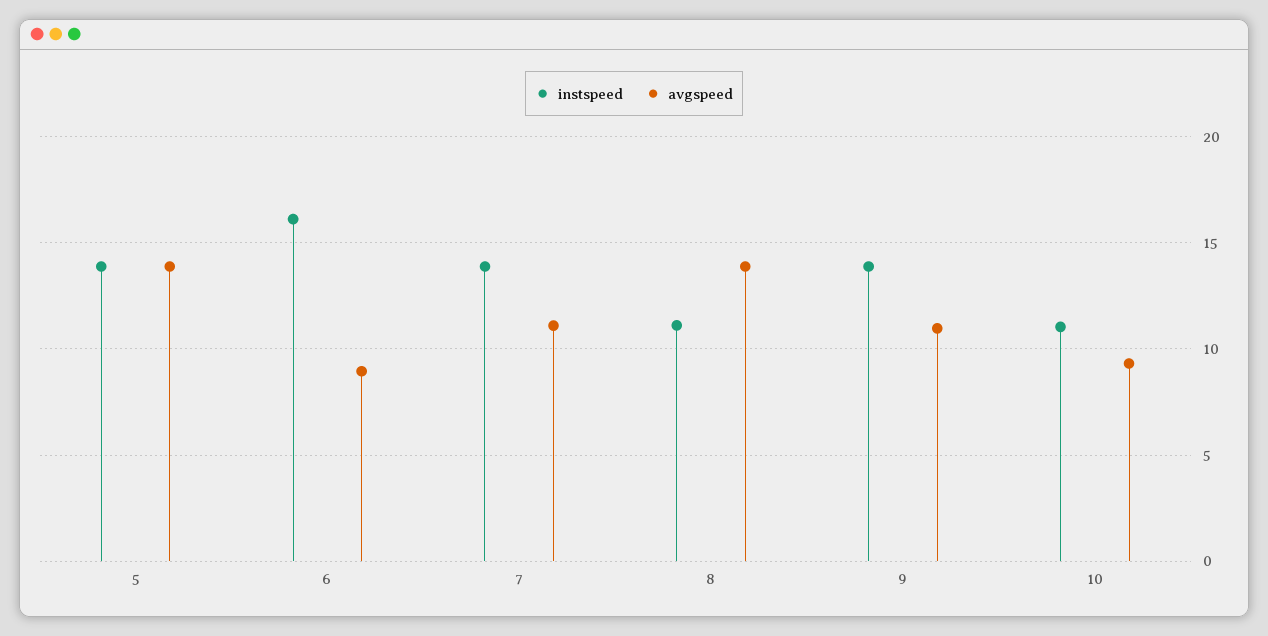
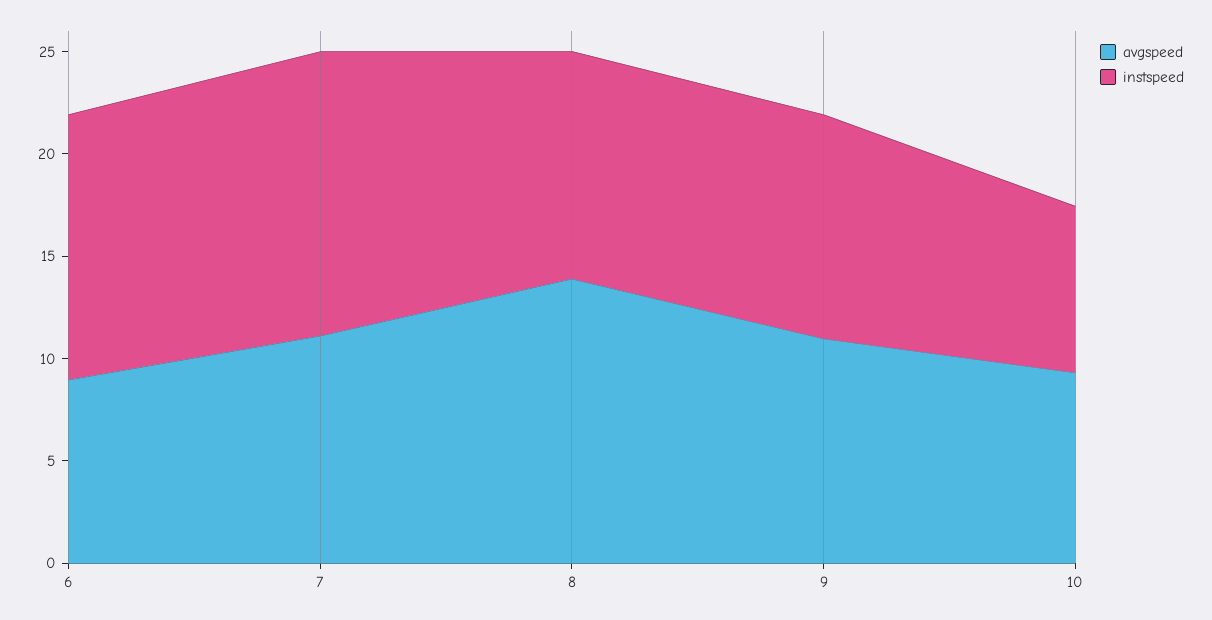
  {
    "instspeed": {
-     "5": 14,
-     "6": 16,
+     "6": 13,
      "7": 14,
      "8": 11,
-     "9": 14,
+     "9": 11,
-     "10": 11
+     "10": 8
    },
    "avgspeed": {
-     "5": 14,
      "6": 9,
      "7": 11,
      "8": 14,
      "9": 11,
      "10": 9.5
    }
  }

